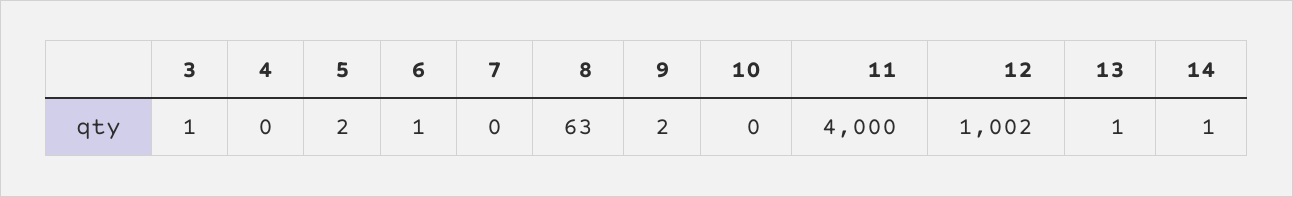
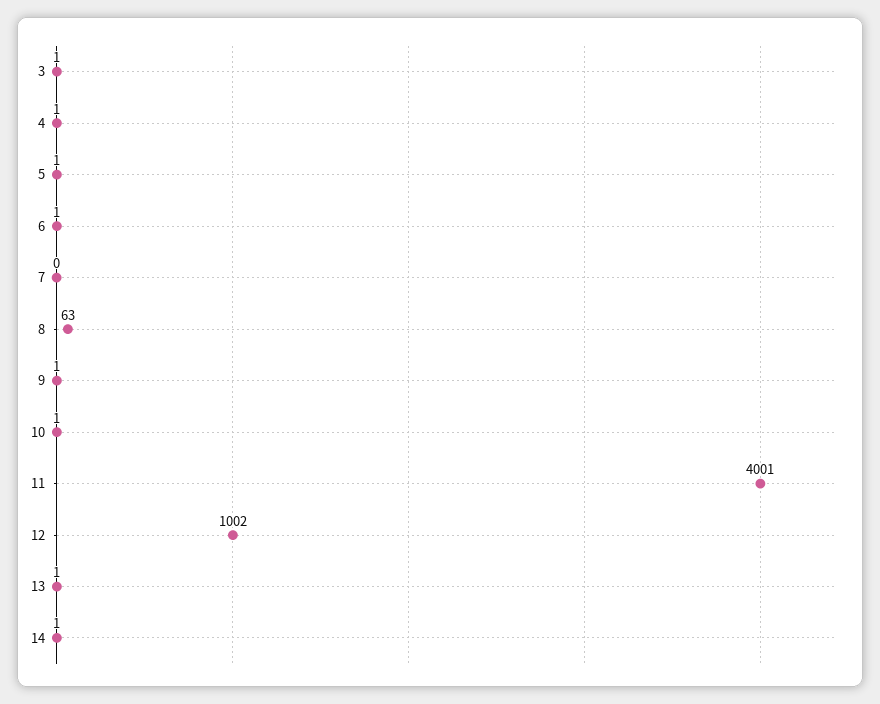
  {
    "3": 1,
-   "4": 0,
+   "4": 1,
-   "5": 2,
+   "5": 1,
    "6": 1,
    "7": 0,
    "8": 63,
-   "9": 2,
+   "9": 1,
-   "10": 0,
+   "10": 1,
-   "11": 4000,
+   "11": 4001,
    "12": 1002,
    "13": 1,
    "14": 1
  }

